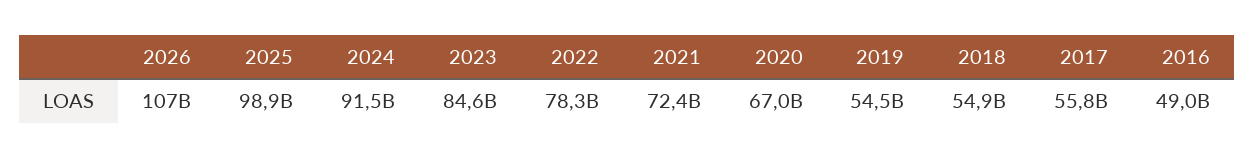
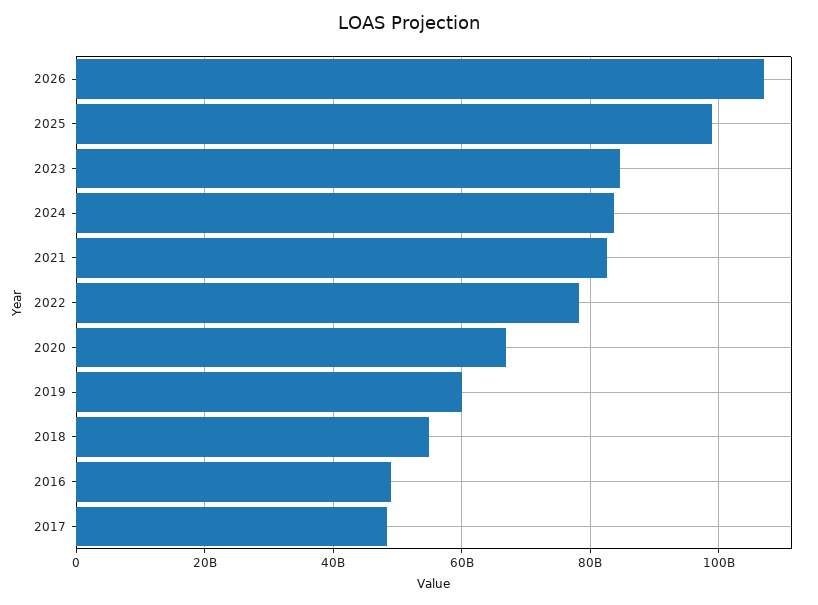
  {
    "2026": 107000000000,
    "2025": 98900000000,
-   "2024": 91500000000,
+   "2024": 84000000000,
    "2023": 84600000000,
    "2022": 78300000000,
-   "2021": 72400000000,
+   "2021": 82000000000,
    "2020": 67000000000,
-   "2019": 54500000000,
+   "2019": 60000000000,
    "2018": 54900000000,
-   "2017": 55800000000,
+   "2017": 48000000000,
    "2016": 49000000000
  }

